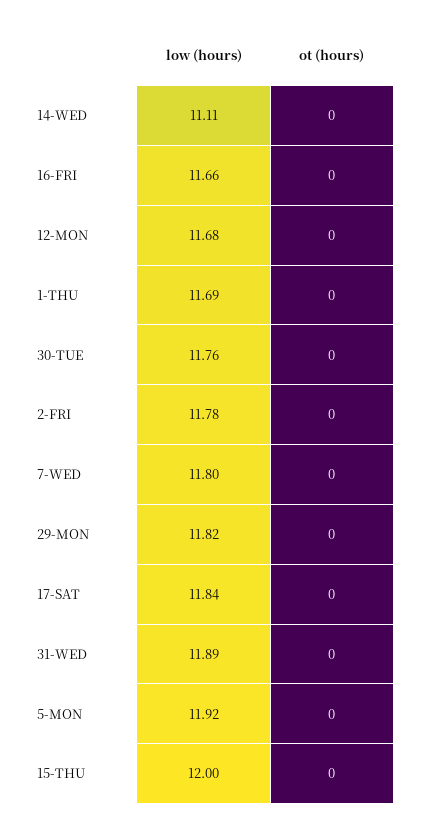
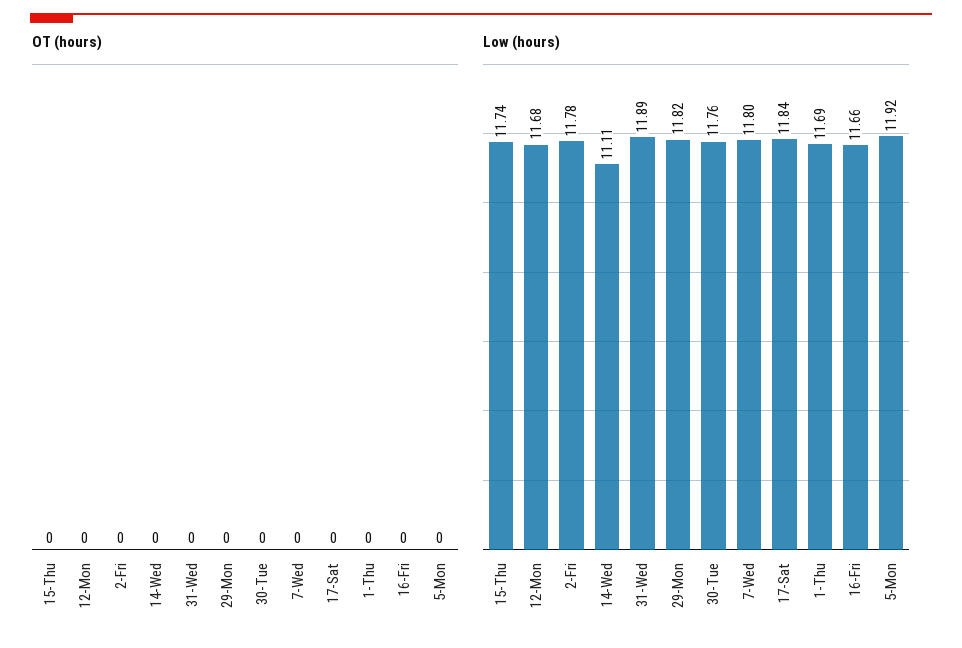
  {
    "low (hours)": {
      "14-WED": 11.11,
      "16-FRI": 11.66,
      "12-MON": 11.68,
      "1-THU": 11.69,
      "30-TUE": 11.76,
      "2-FRI": 11.78,
      "7-WED": 11.8,
      "29-MON": 11.82,
      "17-SAT": 11.84,
      "31-WED": 11.89,
      "5-MON": 11.92,
-     "15-THU": 12
+     "15-THU": 11.74
    },
    "ot (hours)": {
      "14-WED": 0,
      "16-FRI": 0,
      "12-MON": 0,
      "1-THU": 0,
      "30-TUE": 0,
      "2-FRI": 0,
      "7-WED": 0,
      "29-MON": 0,
      "17-SAT": 0,
      "31-WED": 0,
      "5-MON": 0,
      "15-THU": 0
    }
  }

